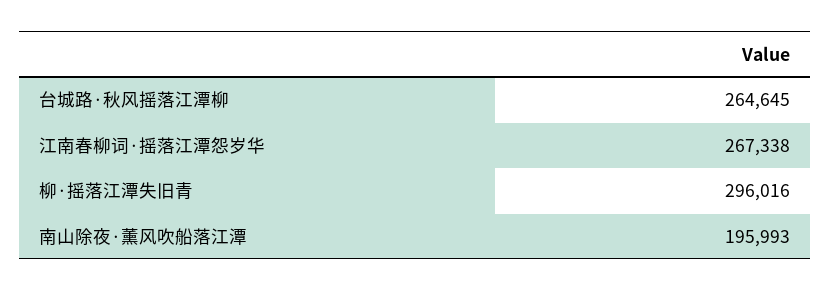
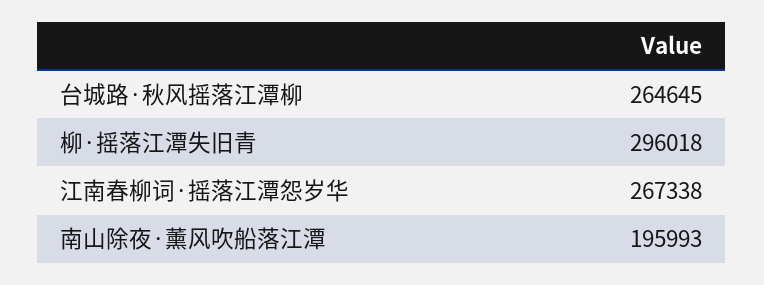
  {
    "台城路·秋风摇落江潭柳": 264645,
    "江南春柳词·摇落江潭怨岁华": 267338,
-   "柳·摇落江潭失旧青": 296016,
+   "柳·摇落江潭失旧青": 296018,
    "南山除夜·薰风吹船落江潭": 195993
  }

